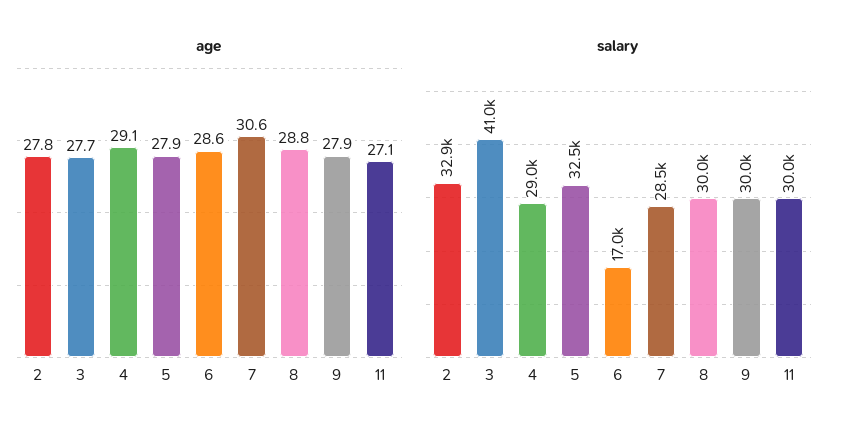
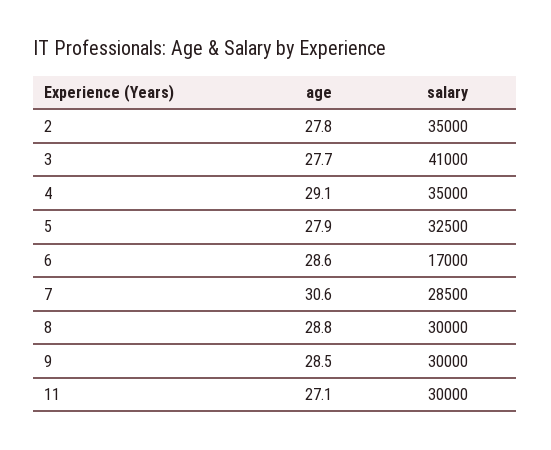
  {
    "age": {
      "2": 27.8,
      "3": 27.7,
      "4": 29.1,
      "5": 27.9,
      "6": 28.6,
      "7": 30.6,
      "8": 28.8,
-     "9": 27.9,
+     "9": 28.5,
      "11": 27.1
    },
    "salary": {
-     "2": 32900,
+     "2": 35000,
      "3": 41000,
-     "4": 29000,
+     "4": 35000,
      "5": 32500,
      "6": 17000,
      "7": 28500,
      "8": 30000,
      "9": 30000,
      "11": 30000
    }
  }

